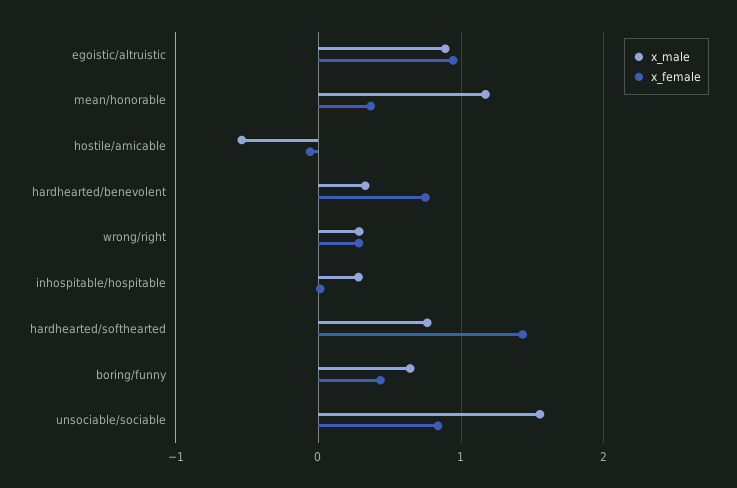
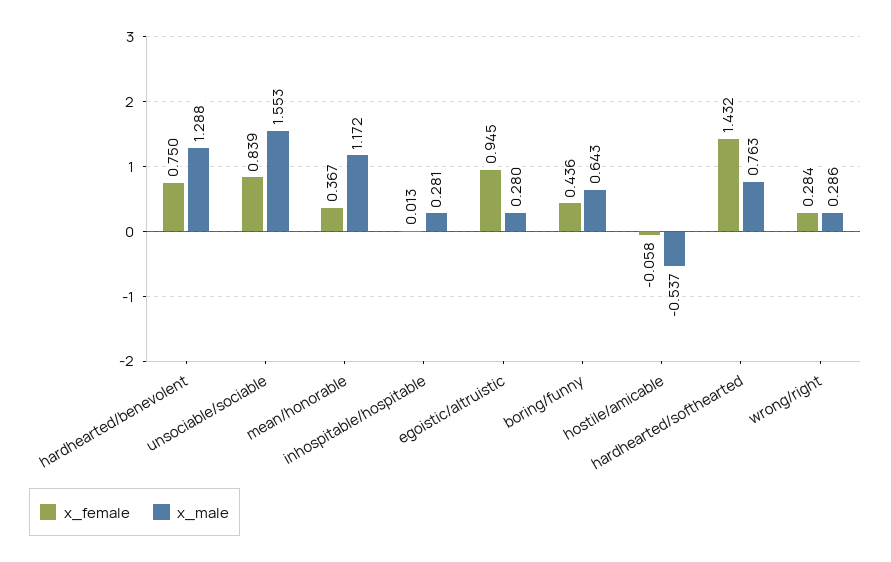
  {
    "x_male": {
-     "egoistic/altruistic": 0.9,
+     "egoistic/altruistic": 0.28,
      "mean/honorable": 1.172,
      "hostile/amicable": -0.537,
-     "hardhearted/benevolent": 0.3,
+     "hardhearted/benevolent": 1.288,
      "wrong/right": 0.286,
      "inhospitable/hospitable": 0.281,
      "hardhearted/softhearted": 0.763,
      "boring/funny": 0.643,
      "unsociable/sociable": 1.553
    },
    "x_female": {
      "egoistic/altruistic": 0.945,
      "mean/honorable": 0.367,
      "hostile/amicable": -0.058,
      "hardhearted/benevolent": 0.75,
      "wrong/right": 0.284,
      "inhospitable/hospitable": 0.013,
      "hardhearted/softhearted": 1.432,
      "boring/funny": 0.436,
      "unsociable/sociable": 0.839
    }
  }

